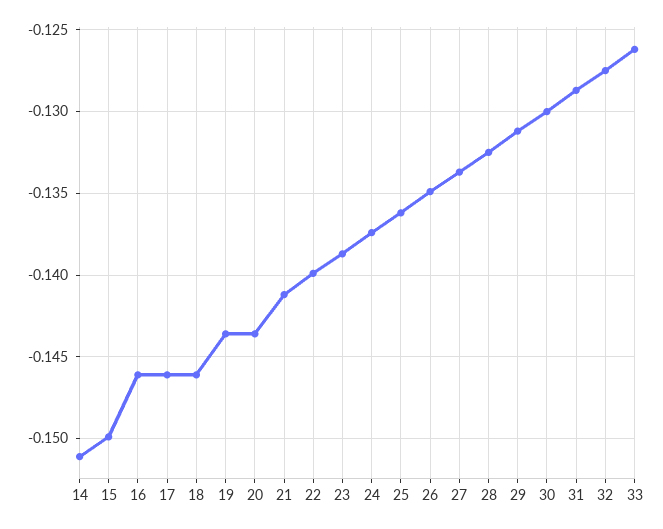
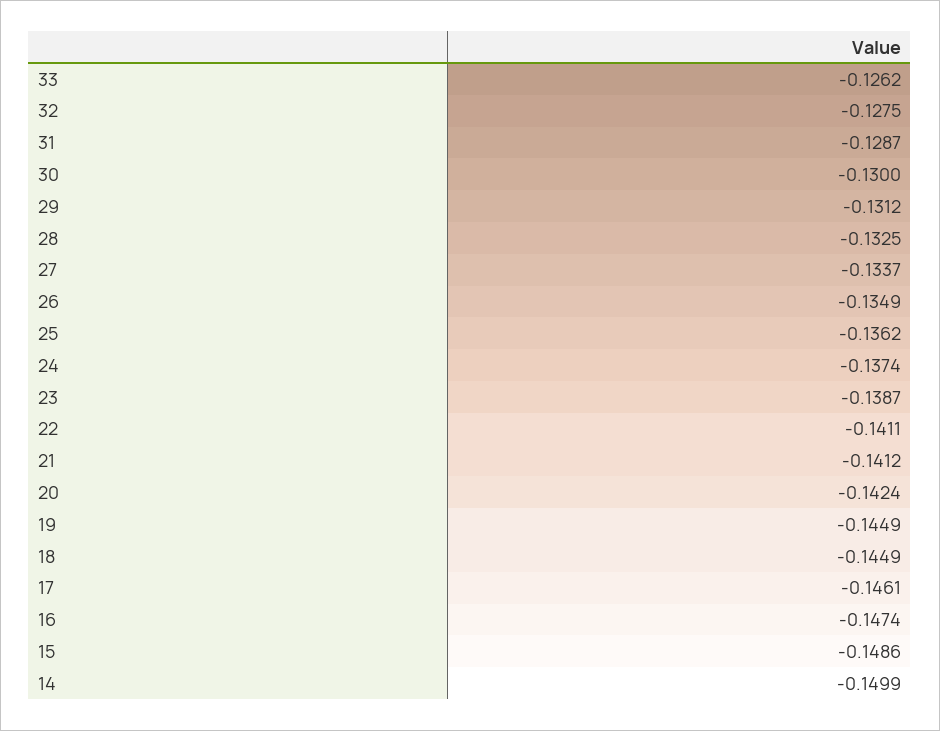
  {
-   "14": -0.151,
+   "14": -0.1499,
-   "15": -0.15,
+   "15": -0.1486,
-   "16": -0.146,
+   "16": -0.1474,
    "17": -0.1461,
-   "18": -0.146,
+   "18": -0.1449,
-   "19": -0.1435,
+   "19": -0.1449,
-   "20": -0.1435,
+   "20": -0.1424,
    "21": -0.1412,
-   "22": -0.14,
+   "22": -0.1411,
    "23": -0.1387,
    "24": -0.1374,
    "25": -0.1362,
    "26": -0.1349,
    "27": -0.1337,
    "28": -0.1325,
    "29": -0.1312,
    "30": -0.13,
    "31": -0.1287,
    "32": -0.1275,
    "33": -0.1262
  }

